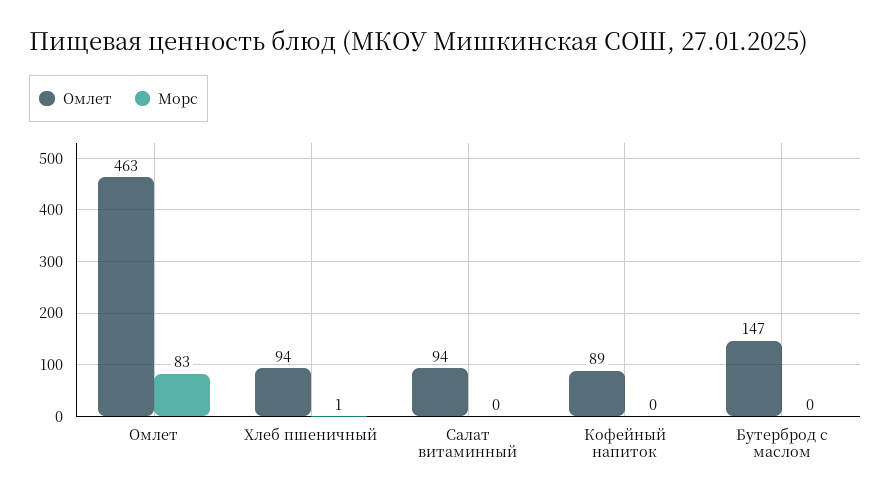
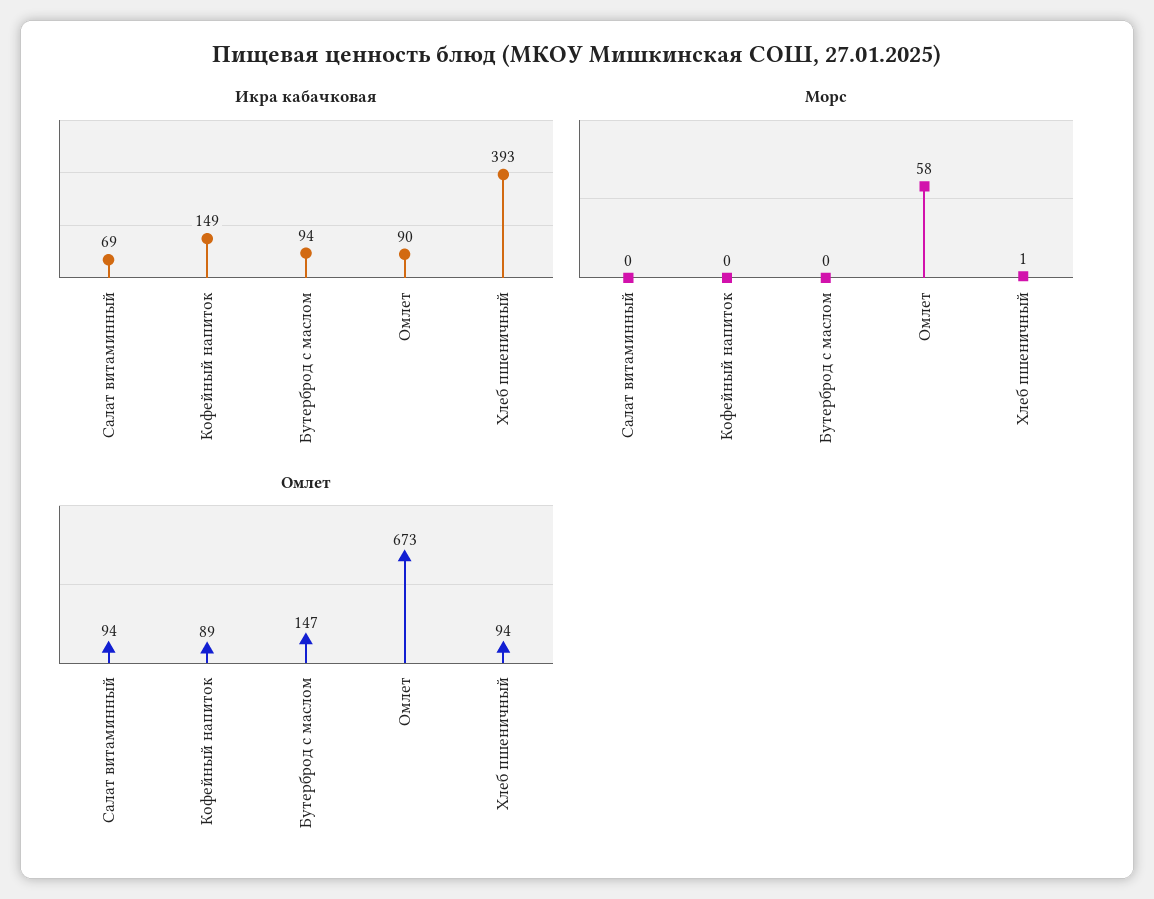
  {
    "Омлет": {
-     "Омлет": 463,
+     "Омлет": 673,
      "Хлеб пшеничный": 94,
      "Салат витаминный": 94,
      "Кофейный напиток": 89,
      "Бутерброд с маслом": 147
    },
    "Морс": {
-     "Омлет": 83,
+     "Омлет": 58,
      "Хлеб пшеничный": 1,
      "Салат витаминный": 0,
      "Кофейный напиток": 0,
      "Бутерброд с маслом": 0
-   }
+   },
+   "Икра кабачковая": {
+     "Салат витаминный": 69,
+     "Кофейный напиток": 149,
+     "Бутерброд с маслом": 94,
+     "Омлет": 90,
+     "Хлеб пшеничный": 393
+   }
  }

